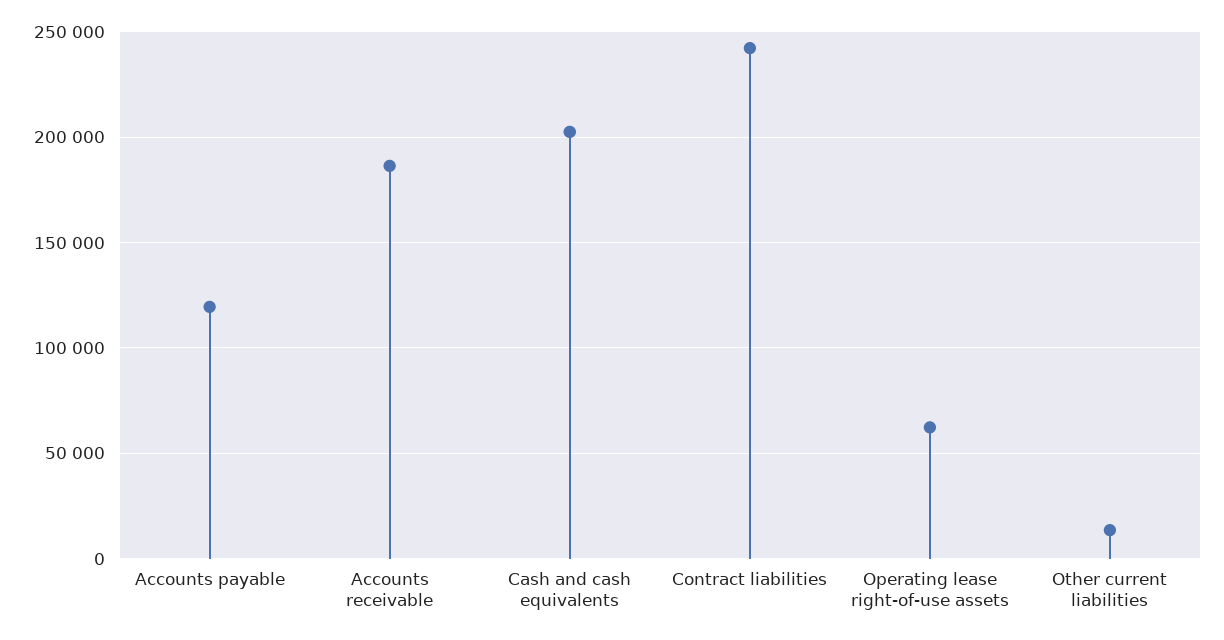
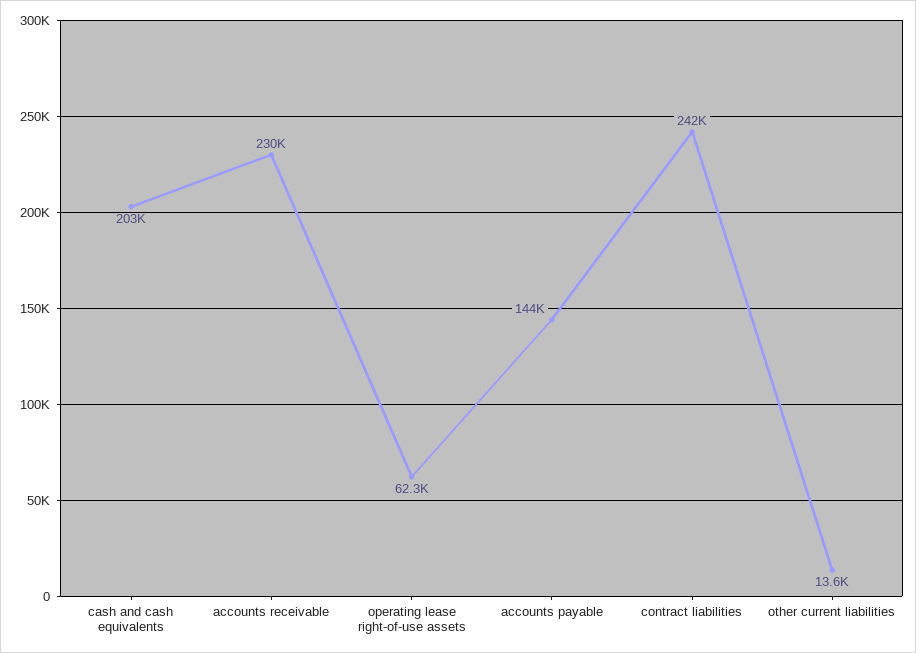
  {
-   "Accounts payable": 120000,
+   "Accounts payable": 144000,
-   "Accounts receivable": 185000,
+   "Accounts receivable": 230000,
    "Cash and cash equivalents": 203000,
    "Contract liabilities": 242000,
    "Operating lease right-of-use assets": 62300,
    "Other current liabilities": 13600
  }

